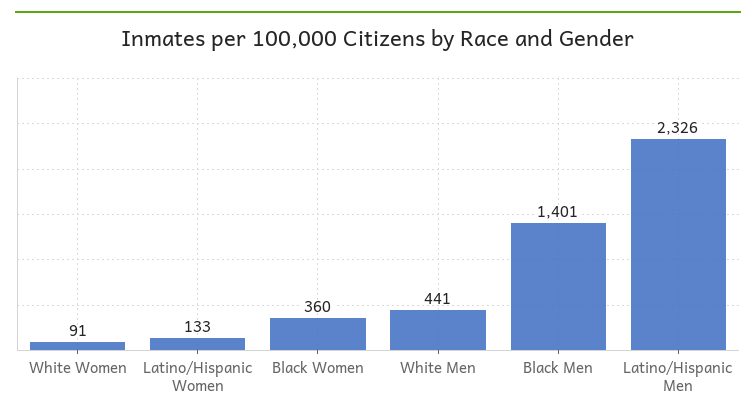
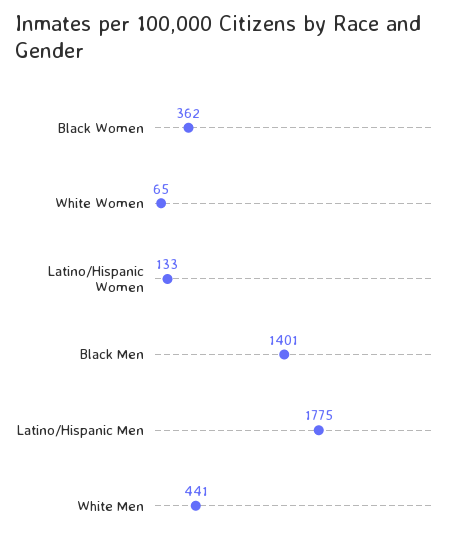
  {
-   "White Women": 91,
+   "White Women": 65,
    "Latino/Hispanic Women": 133,
-   "Black Women": 360,
+   "Black Women": 362,
    "White Men": 441,
    "Black Men": 1401,
-   "Latino/Hispanic Men": 2326
+   "Latino/Hispanic Men": 1775
  }

